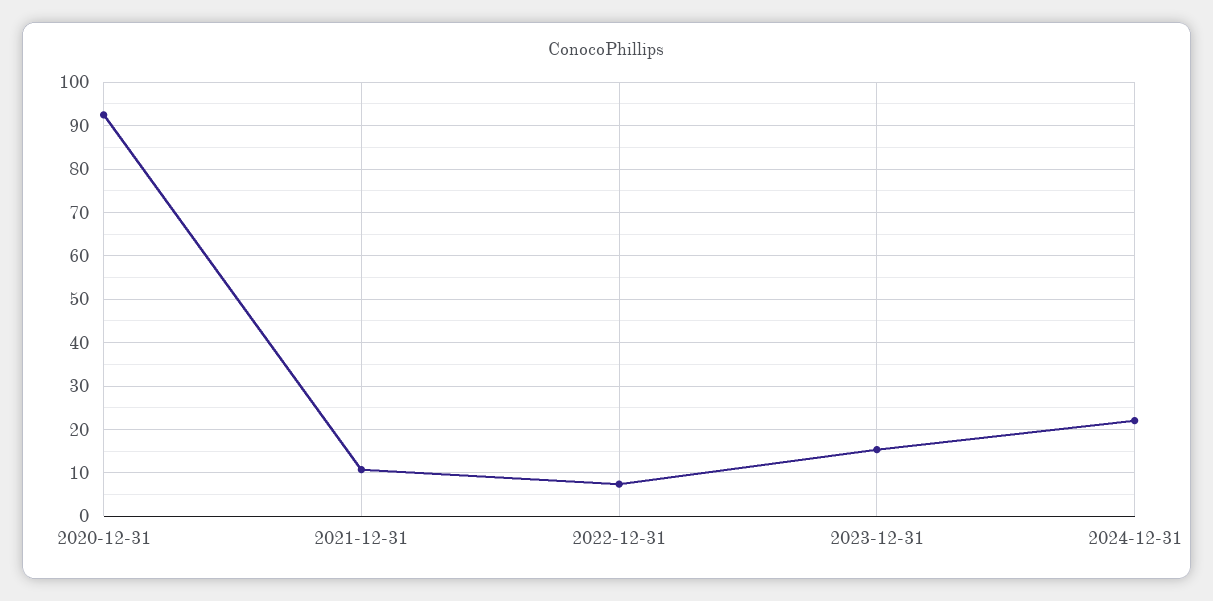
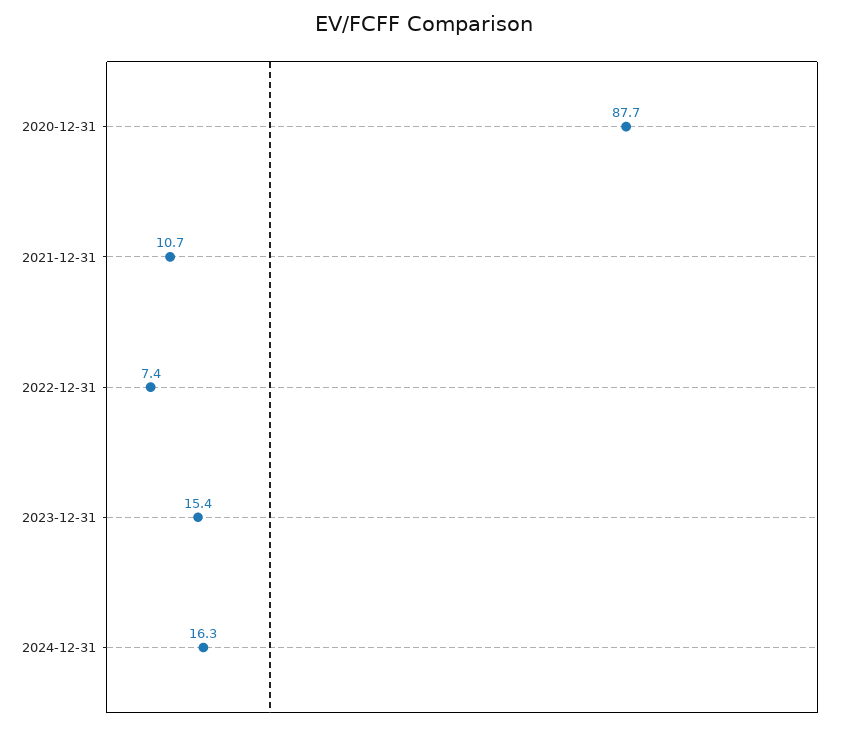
  {
-   "2020-12-31": 92,
+   "2020-12-31": 87.7,
    "2021-12-31": 10.7,
    "2022-12-31": 7.4,
    "2023-12-31": 15.4,
-   "2024-12-31": 22
+   "2024-12-31": 16.3
  }

